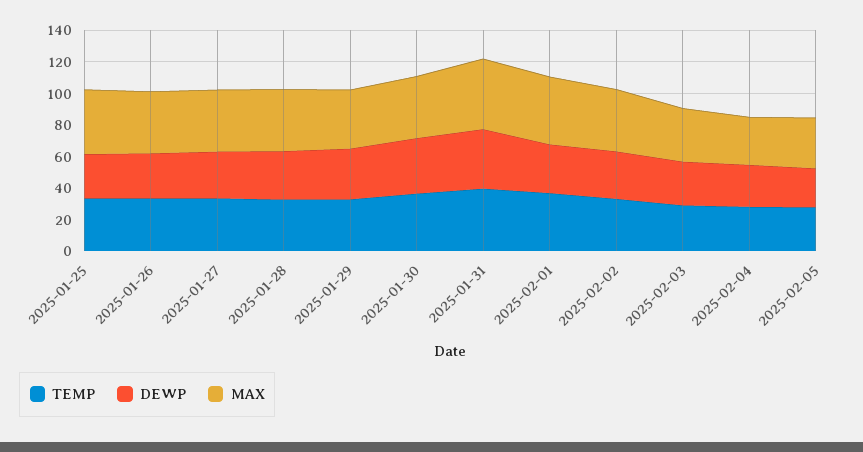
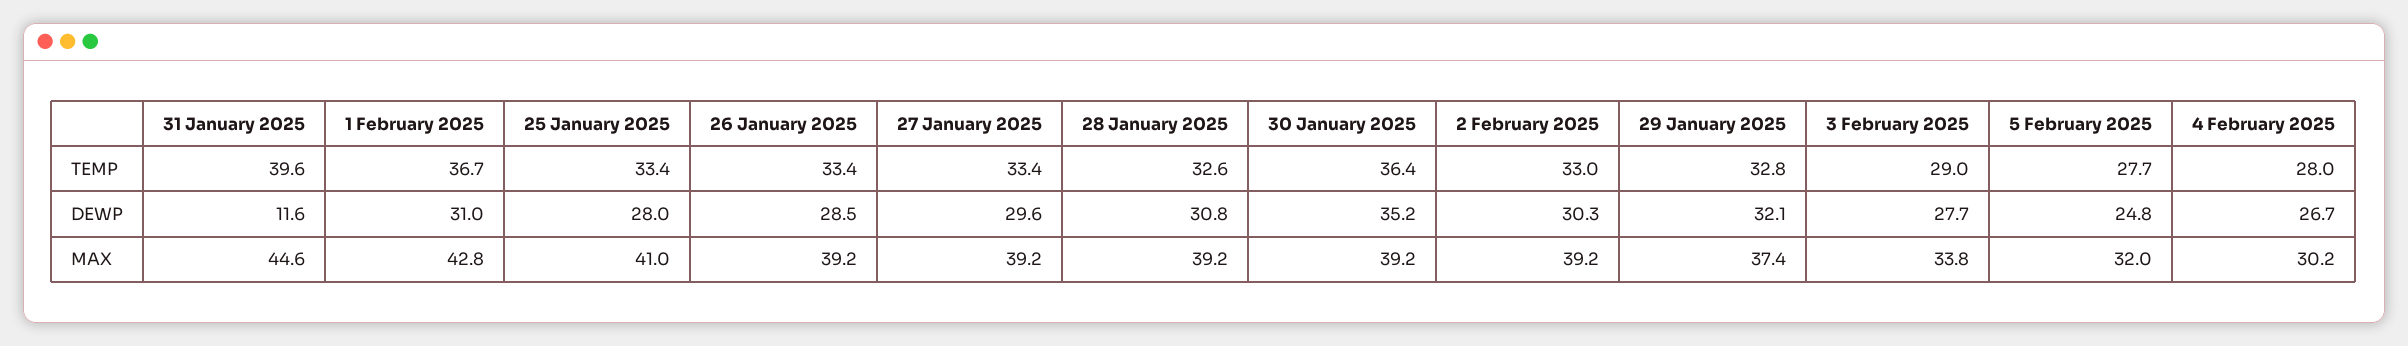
  {
    "TEMP": {
      "2025-01-25": 33.4,
      "2025-01-26": 33.4,
      "2025-01-27": 33.4,
      "2025-01-28": 32.6,
      "2025-01-29": 32.8,
      "2025-01-30": 36.4,
      "2025-01-31": 39.6,
      "2025-02-01": 36.7,
      "2025-02-02": 33,
      "2025-02-03": 29,
      "2025-02-04": 28,
      "2025-02-05": 27.7
    },
    "DEWP": {
      "2025-01-25": 28,
      "2025-01-26": 28.5,
      "2025-01-27": 29.6,
      "2025-01-28": 30.8,
      "2025-01-29": 32.1,
      "2025-01-30": 35.2,
-     "2025-01-31": 40,
+     "2025-01-31": 11.6,
      "2025-02-01": 31,
      "2025-02-02": 30.3,
      "2025-02-03": 27.7,
      "2025-02-04": 26.7,
      "2025-02-05": 24.8
    },
    "MAX": {
      "2025-01-25": 41,
      "2025-01-26": 39.2,
      "2025-01-27": 39.2,
      "2025-01-28": 39.2,
      "2025-01-29": 37.4,
      "2025-01-30": 39.2,
      "2025-01-31": 44.6,
      "2025-02-01": 42.8,
      "2025-02-02": 39.2,
      "2025-02-03": 33.8,
      "2025-02-04": 30.2,
      "2025-02-05": 32
    }
  }

